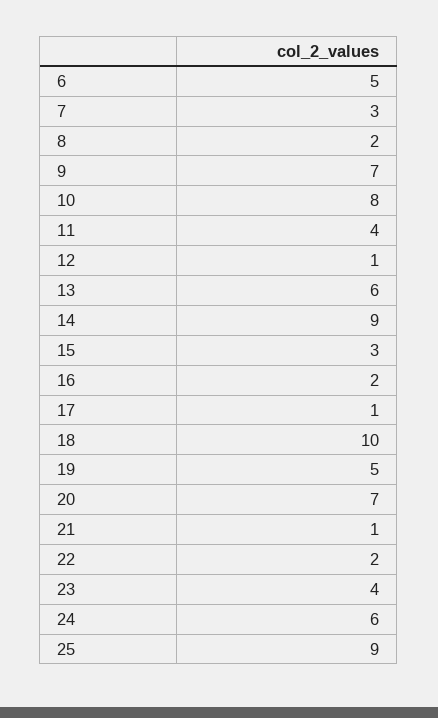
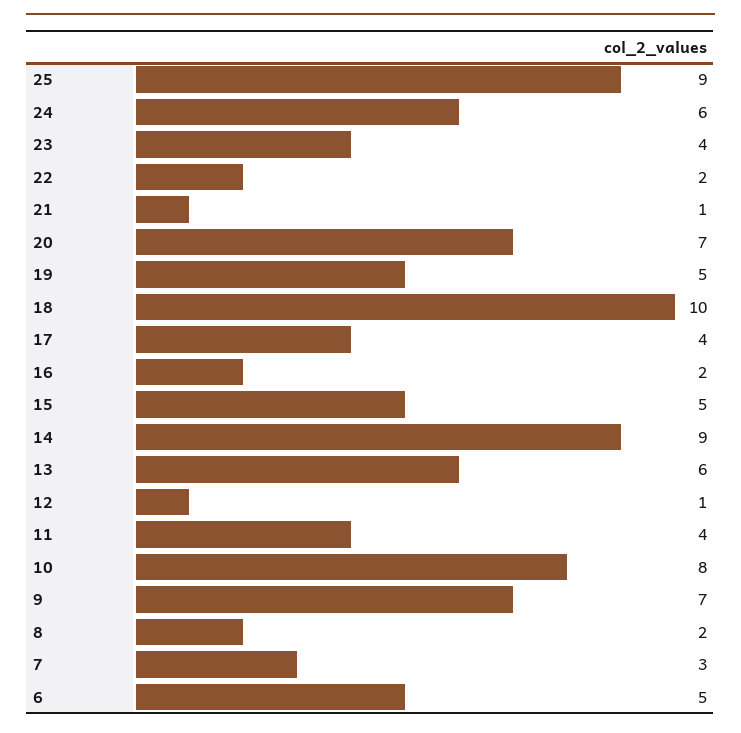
  {
    "6": 5,
    "7": 3,
    "8": 2,
    "9": 7,
    "10": 8,
    "11": 4,
    "12": 1,
    "13": 6,
    "14": 9,
-   "15": 3,
+   "15": 5,
    "16": 2,
-   "17": 1,
+   "17": 4,
    "18": 10,
    "19": 5,
    "20": 7,
    "21": 1,
    "22": 2,
    "23": 4,
    "24": 6,
    "25": 9
  }

